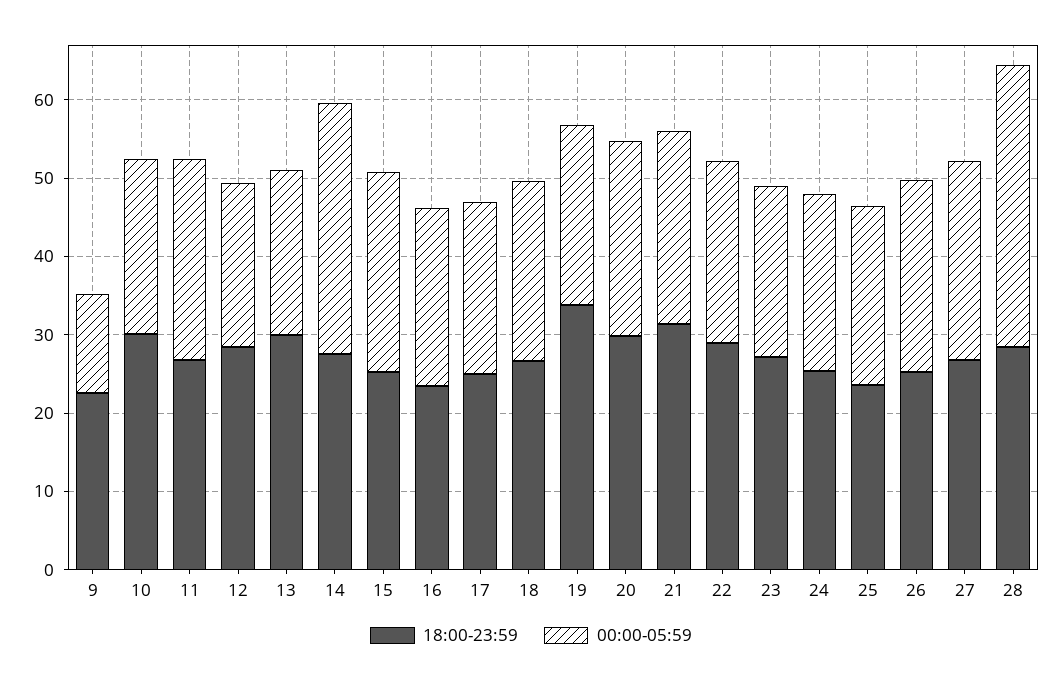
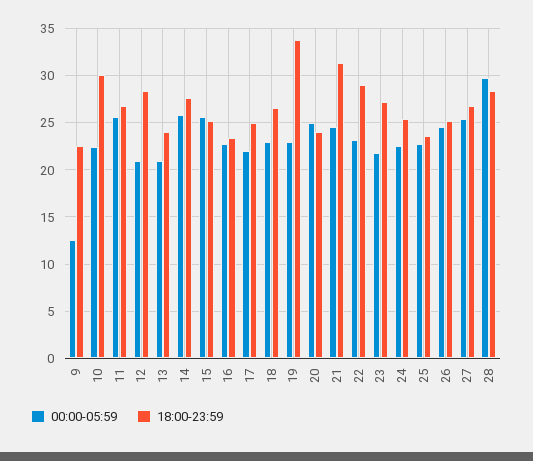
  {
    "18:00-23:59": {
      "9": 23,
      "10": 30,
      "11": 27,
      "12": 28,
-     "13": 30,
+     "13": 24,
      "14": 28,
      "15": 25,
      "16": 23,
      "17": 25,
      "18": 27,
      "19": 34,
-     "20": 30,
+     "20": 24,
      "21": 31,
      "22": 29,
      "23": 27,
      "24": 25,
      "25": 24,
      "26": 25,
      "27": 27,
      "28": 28
    },
    "00:00-05:59": {
      "9": 13,
      "10": 22,
      "11": 26,
      "12": 21,
      "13": 21,
-     "14": 32,
+     "14": 26,
      "15": 26,
      "16": 23,
      "17": 22,
      "18": 23,
      "19": 23,
      "20": 25,
      "21": 25,
      "22": 23,
      "23": 22,
      "24": 23,
      "25": 23,
      "26": 25,
      "27": 25,
-     "28": 36
+     "28": 30
    }
  }

